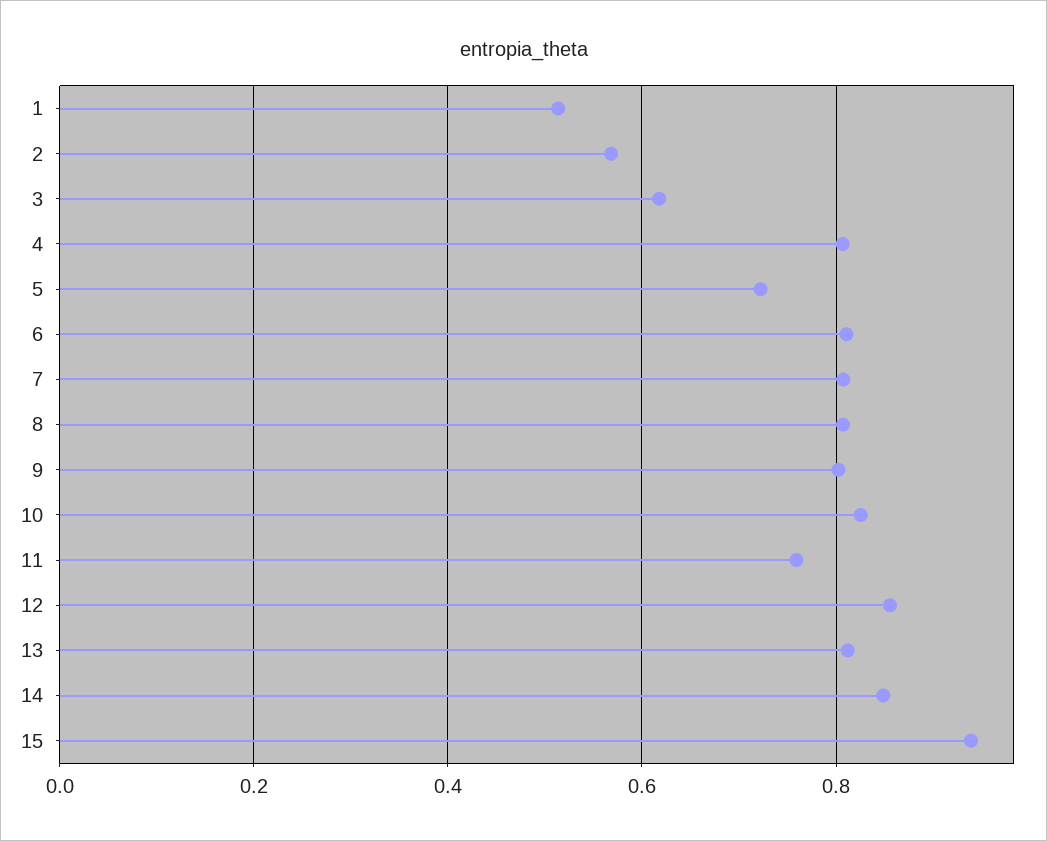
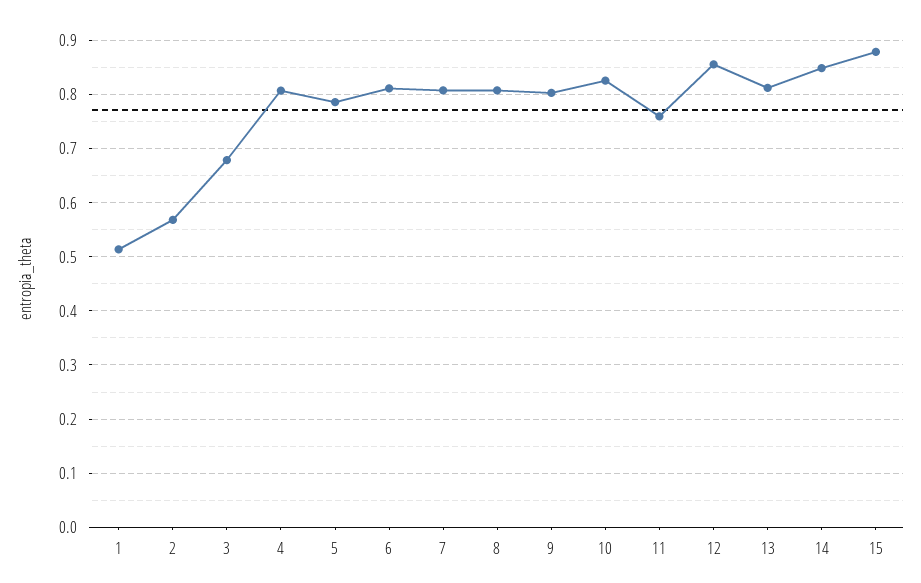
  {
    "1": 0.52,
    "2": 0.56,
-   "3": 0.62,
+   "3": 0.68,
    "4": 0.8,
-   "5": 0.72,
+   "5": 0.78,
    "6": 0.82,
    "7": 0.8,
    "8": 0.8,
    "9": 0.8,
    "10": 0.82,
    "11": 0.76,
    "12": 0.86,
    "13": 0.82,
    "14": 0.84,
-   "15": 0.94
+   "15": 0.88
  }

